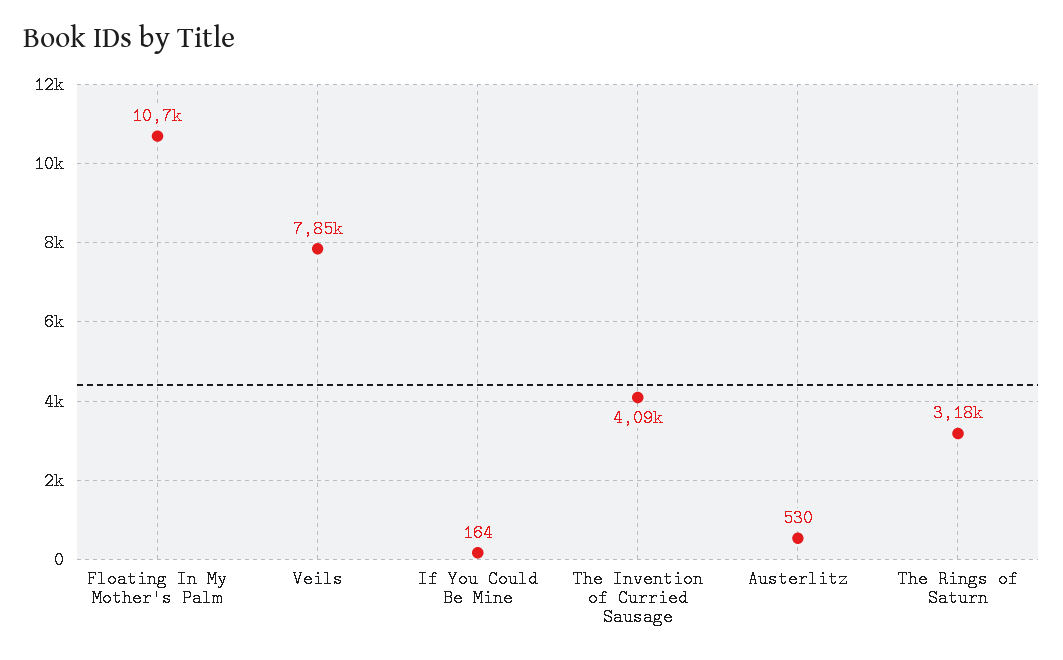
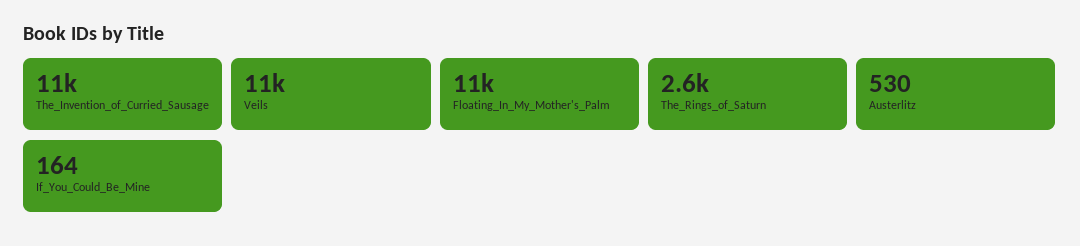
  {
    "Floating In My Mother's Palm": 10700,
-   "Veils": 7850,
+   "Veils": 11000,
    "If You Could Be Mine": 164,
-   "The Invention of Curried Sausage": 4090,
+   "The Invention of Curried Sausage": 11000,
    "Austerlitz": 530,
-   "The Rings of Saturn": 3180
+   "The Rings of Saturn": 2600
  }

